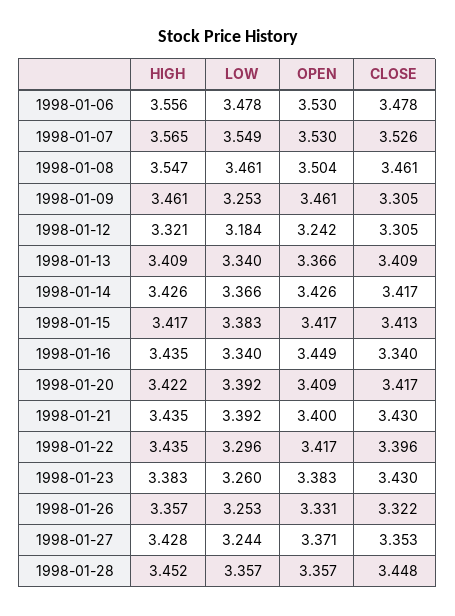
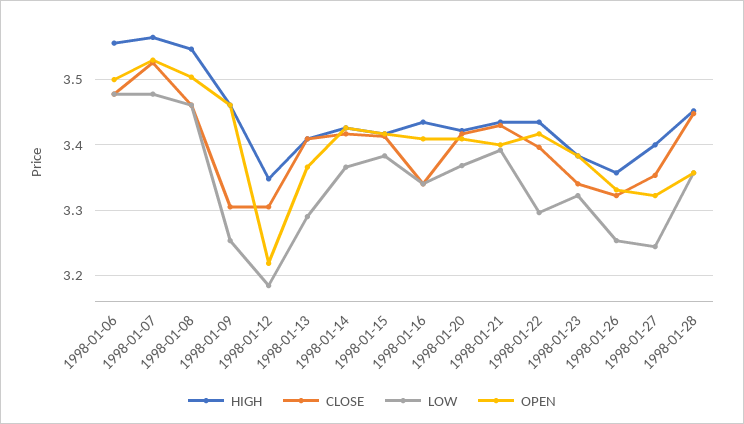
  {
    "HIGH": {
      "1998-01-06": 3.556,
      "1998-01-07": 3.565,
      "1998-01-08": 3.547,
      "1998-01-09": 3.461,
-     "1998-01-12": 3.321,
+     "1998-01-12": 3.35,
      "1998-01-13": 3.409,
      "1998-01-14": 3.426,
      "1998-01-15": 3.417,
      "1998-01-16": 3.435,
      "1998-01-20": 3.422,
      "1998-01-21": 3.435,
      "1998-01-22": 3.435,
      "1998-01-23": 3.383,
      "1998-01-26": 3.357,
-     "1998-01-27": 3.428,
+     "1998-01-27": 3.4,
      "1998-01-28": 3.452
    },
    "LOW": {
      "1998-01-06": 3.478,
-     "1998-01-07": 3.549,
+     "1998-01-07": 3.48,
      "1998-01-08": 3.461,
      "1998-01-09": 3.253,
      "1998-01-12": 3.184,
-     "1998-01-13": 3.34,
+     "1998-01-13": 3.29,
      "1998-01-14": 3.366,
      "1998-01-15": 3.383,
      "1998-01-16": 3.34,
-     "1998-01-20": 3.392,
+     "1998-01-20": 3.37,
      "1998-01-21": 3.392,
      "1998-01-22": 3.296,
-     "1998-01-23": 3.26,
+     "1998-01-23": 3.32,
      "1998-01-26": 3.253,
      "1998-01-27": 3.244,
      "1998-01-28": 3.357
    },
    "OPEN": {
-     "1998-01-06": 3.53,
+     "1998-01-06": 3.5,
      "1998-01-07": 3.53,
      "1998-01-08": 3.504,
      "1998-01-09": 3.461,
-     "1998-01-12": 3.242,
+     "1998-01-12": 3.22,
      "1998-01-13": 3.366,
      "1998-01-14": 3.426,
      "1998-01-15": 3.417,
-     "1998-01-16": 3.449,
+     "1998-01-16": 3.41,
      "1998-01-20": 3.409,
      "1998-01-21": 3.4,
      "1998-01-22": 3.417,
      "1998-01-23": 3.383,
      "1998-01-26": 3.331,
-     "1998-01-27": 3.371,
+     "1998-01-27": 3.32,
      "1998-01-28": 3.357
    },
    "CLOSE": {
      "1998-01-06": 3.478,
      "1998-01-07": 3.526,
      "1998-01-08": 3.461,
      "1998-01-09": 3.305,
      "1998-01-12": 3.305,
      "1998-01-13": 3.409,
      "1998-01-14": 3.417,
      "1998-01-15": 3.413,
      "1998-01-16": 3.34,
      "1998-01-20": 3.417,
      "1998-01-21": 3.43,
      "1998-01-22": 3.396,
-     "1998-01-23": 3.43,
+     "1998-01-23": 3.34,
      "1998-01-26": 3.322,
      "1998-01-27": 3.353,
      "1998-01-28": 3.448
    }
  }

